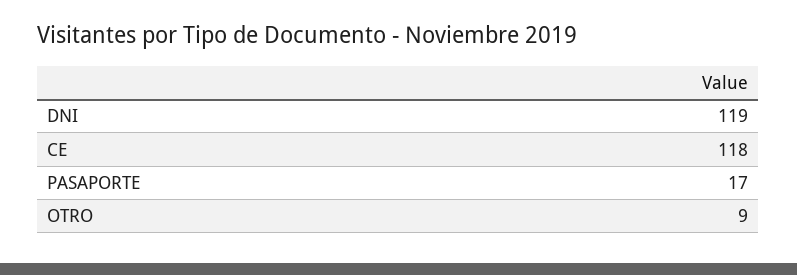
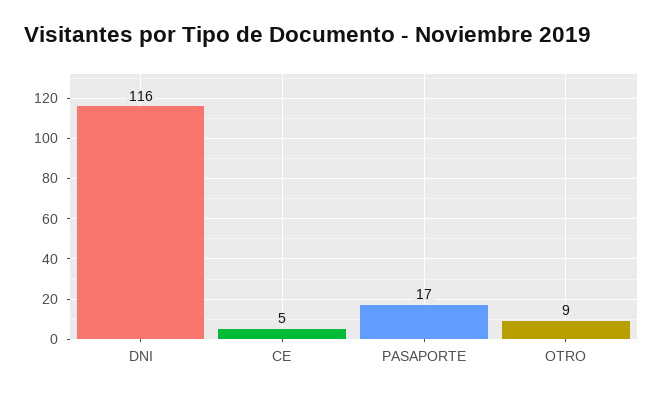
  {
-   "DNI": 119,
+   "DNI": 116,
-   "CE": 118,
+   "CE": 5,
    "PASAPORTE": 17,
    "OTRO": 9
  }

